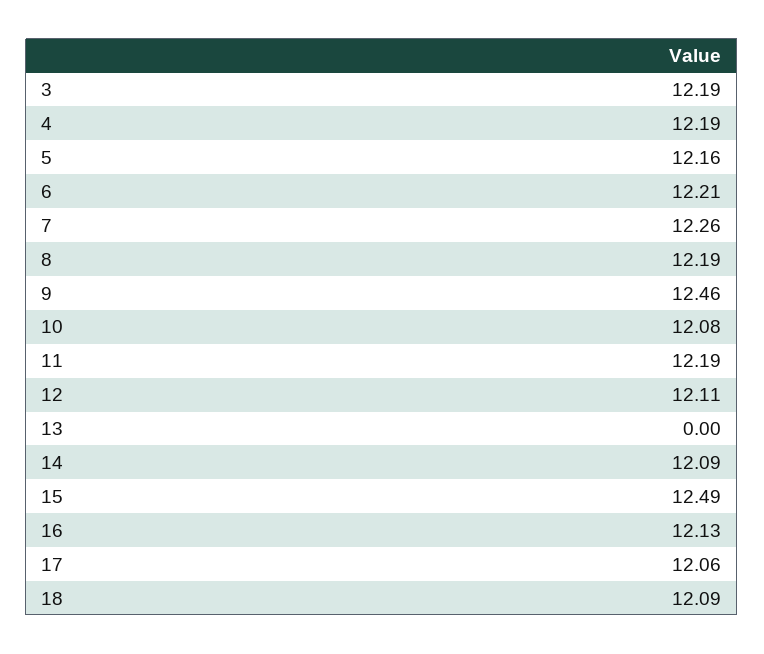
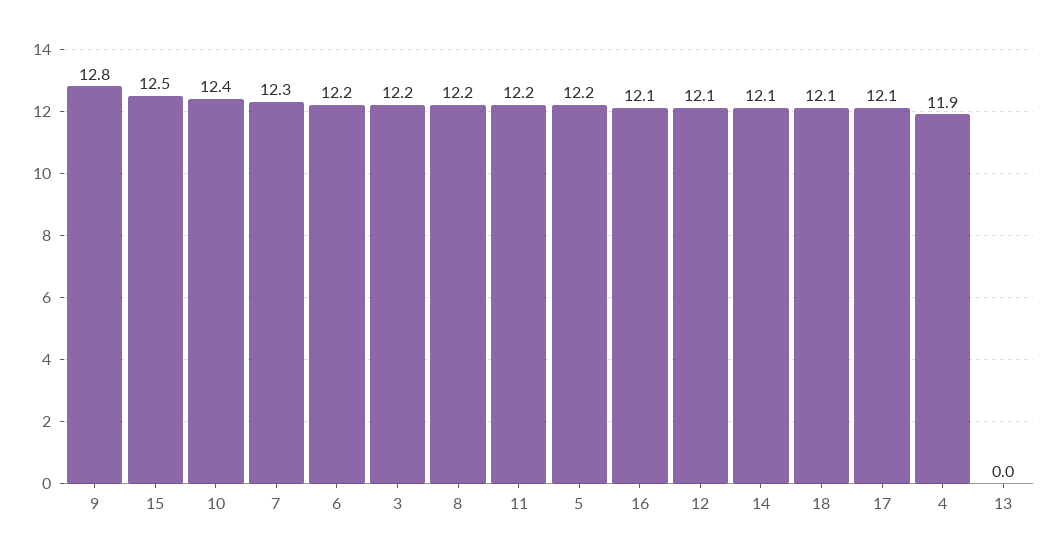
  {
    "3": 12.19,
-   "4": 12.19,
+   "4": 11.9,
    "5": 12.16,
    "6": 12.21,
    "7": 12.26,
    "8": 12.19,
-   "9": 12.46,
+   "9": 12.8,
-   "10": 12.08,
+   "10": 12.4,
    "11": 12.19,
    "12": 12.11,
    "13": 0,
    "14": 12.09,
    "15": 12.49,
    "16": 12.13,
    "17": 12.06,
    "18": 12.09
  }

